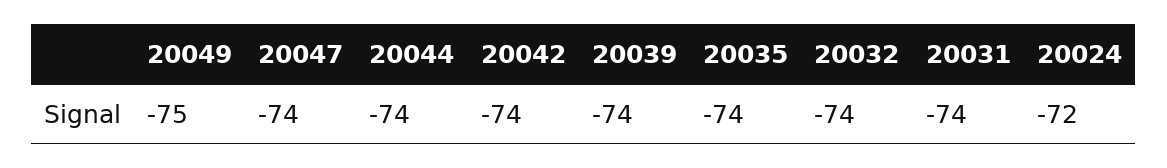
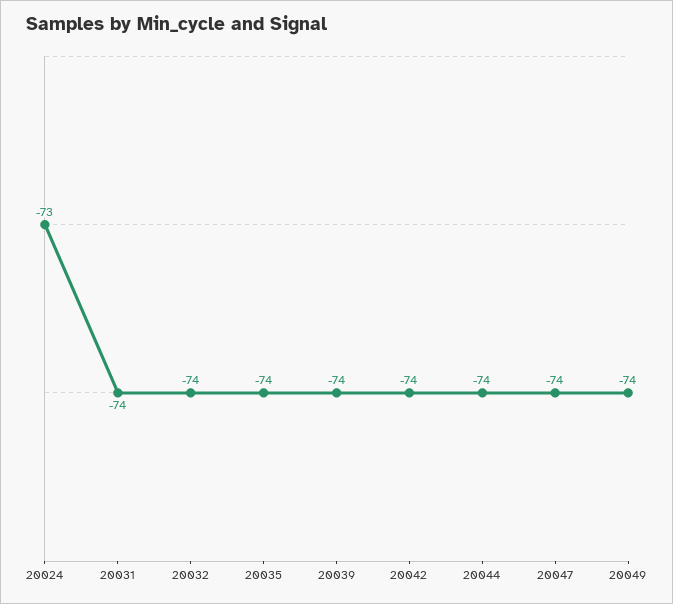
  {
-   "20049": -75,
+   "20049": -74,
    "20047": -74,
    "20044": -74,
    "20042": -74,
    "20039": -74,
    "20035": -74,
    "20032": -74,
    "20031": -74,
-   "20024": -72
+   "20024": -73
  }

